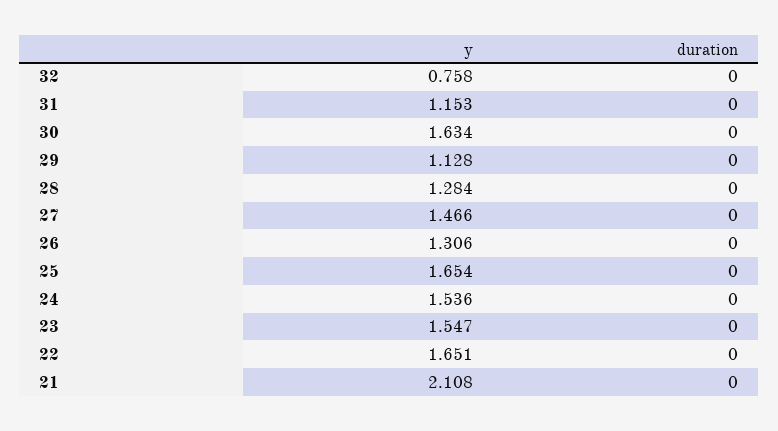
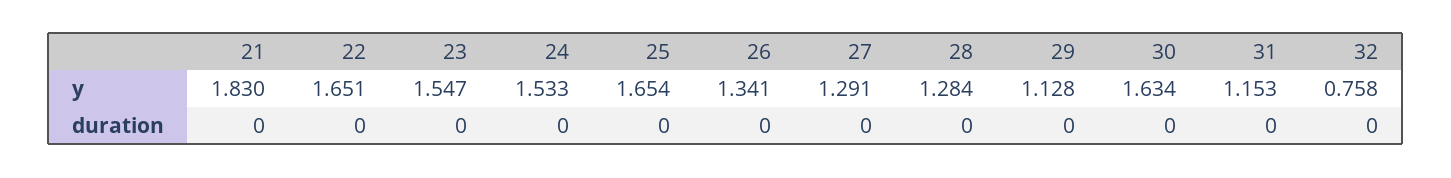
  {
    "y": {
      "32": 0.758,
      "31": 1.153,
      "30": 1.634,
      "29": 1.128,
      "28": 1.284,
-     "27": 1.466,
+     "27": 1.291,
-     "26": 1.306,
+     "26": 1.341,
      "25": 1.654,
-     "24": 1.536,
+     "24": 1.533,
      "23": 1.547,
      "22": 1.651,
-     "21": 2.108
+     "21": 1.83
    },
    "duration": {
      "32": 0,
      "31": 0,
      "30": 0,
      "29": 0,
      "28": 0,
      "27": 0,
      "26": 0,
      "25": 0,
      "24": 0,
      "23": 0,
      "22": 0,
      "21": 0
    }
  }

